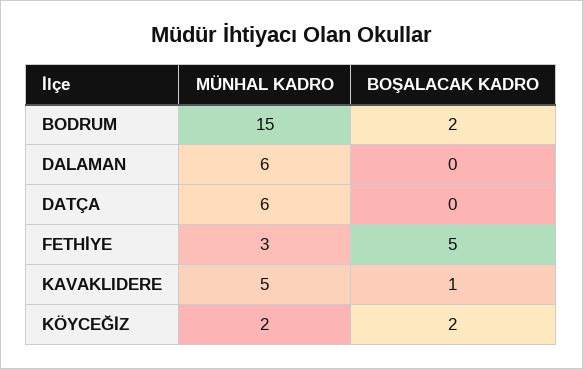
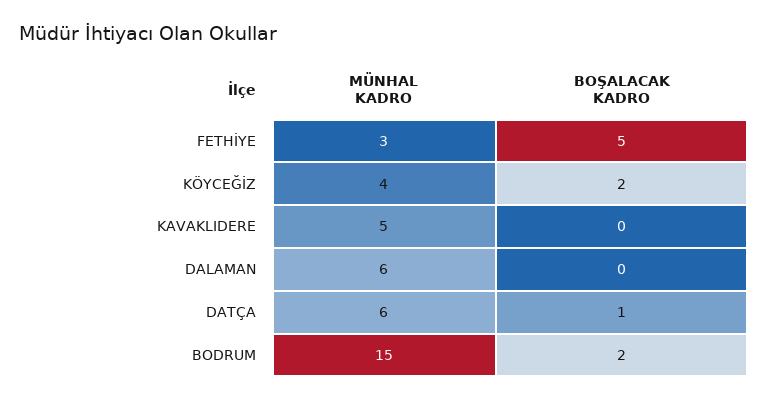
  {
    "MÜNHAL KADRO": {
      "BODRUM": 15,
      "DALAMAN": 6,
      "DATÇA": 6,
      "FETHİYE": 3,
      "KAVAKLIDERE": 5,
-     "KÖYCEĞİZ": 2
+     "KÖYCEĞİZ": 4
    },
    "BOŞALACAK KADRO": {
      "BODRUM": 2,
      "DALAMAN": 0,
-     "DATÇA": 0,
+     "DATÇA": 1,
      "FETHİYE": 5,
-     "KAVAKLIDERE": 1,
+     "KAVAKLIDERE": 0,
      "KÖYCEĞİZ": 2
    }
  }

